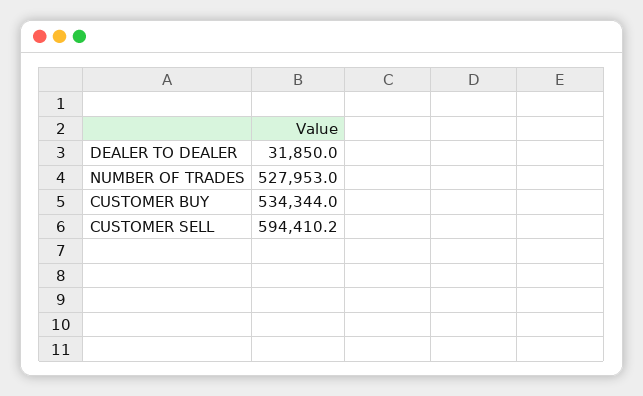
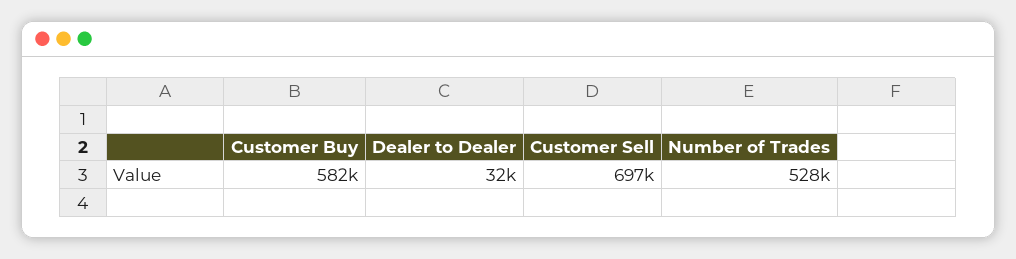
  {
    "DEALER TO DEALER": 31850,
    "NUMBER OF TRADES": 527953,
-   "CUSTOMER BUY": 534344,
+   "CUSTOMER BUY": 582000,
-   "CUSTOMER SELL": 594410.2
+   "CUSTOMER SELL": 697000
  }

